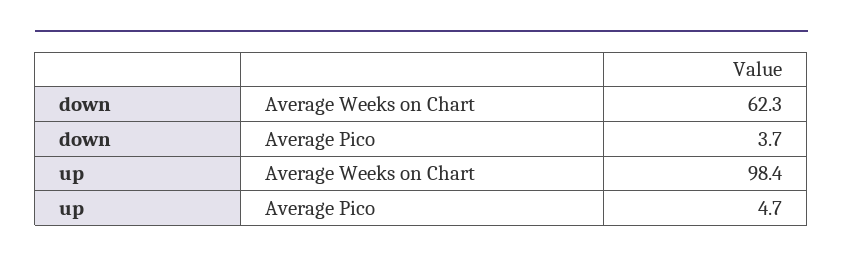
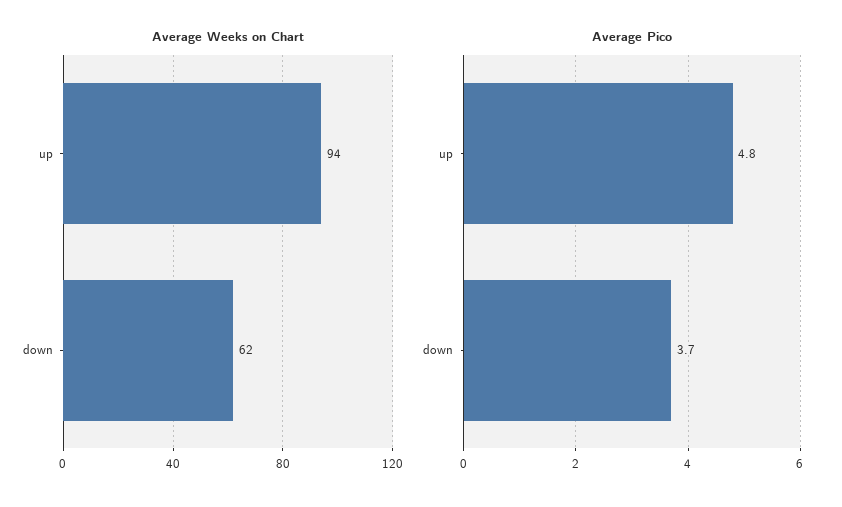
  {
    "Average Weeks on Chart": {
      "down": 62.3,
-     "up": 98.4
+     "up": 94
    },
    "Average Pico": {
      "down": 3.7,
-     "up": 4.7
+     "up": 4.8
    }
  }

